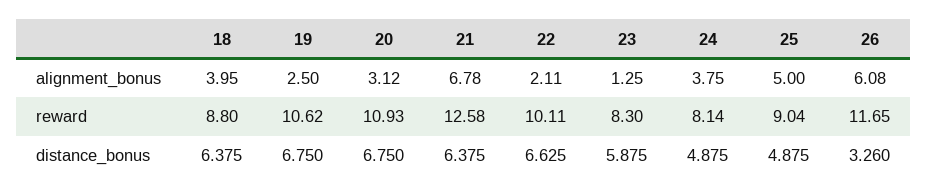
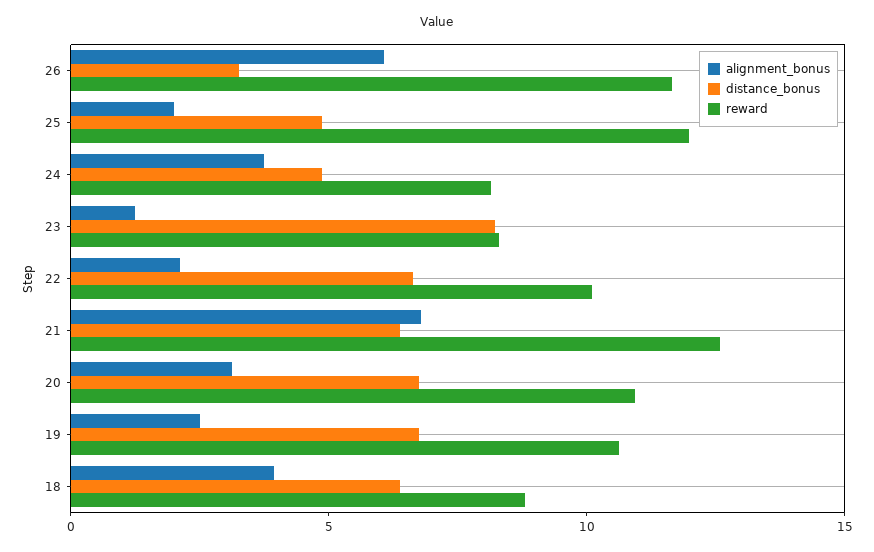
  {
    "alignment_bonus": {
      "18": 3.95,
      "19": 2.5,
      "20": 3.12,
      "21": 6.78,
      "22": 2.11,
      "23": 1.25,
      "24": 3.75,
-     "25": 5,
+     "25": 2,
      "26": 6.08
    },
    "reward": {
      "18": 8.8,
      "19": 10.62,
      "20": 10.93,
      "21": 12.58,
      "22": 10.11,
      "23": 8.3,
      "24": 8.14,
-     "25": 9.04,
+     "25": 12,
      "26": 11.65
    },
    "distance_bonus": {
      "18": 6.375,
      "19": 6.75,
      "20": 6.75,
      "21": 6.375,
      "22": 6.625,
-     "23": 5.875,
+     "23": 8,
      "24": 4.875,
      "25": 4.875,
      "26": 3.26
    }
  }

